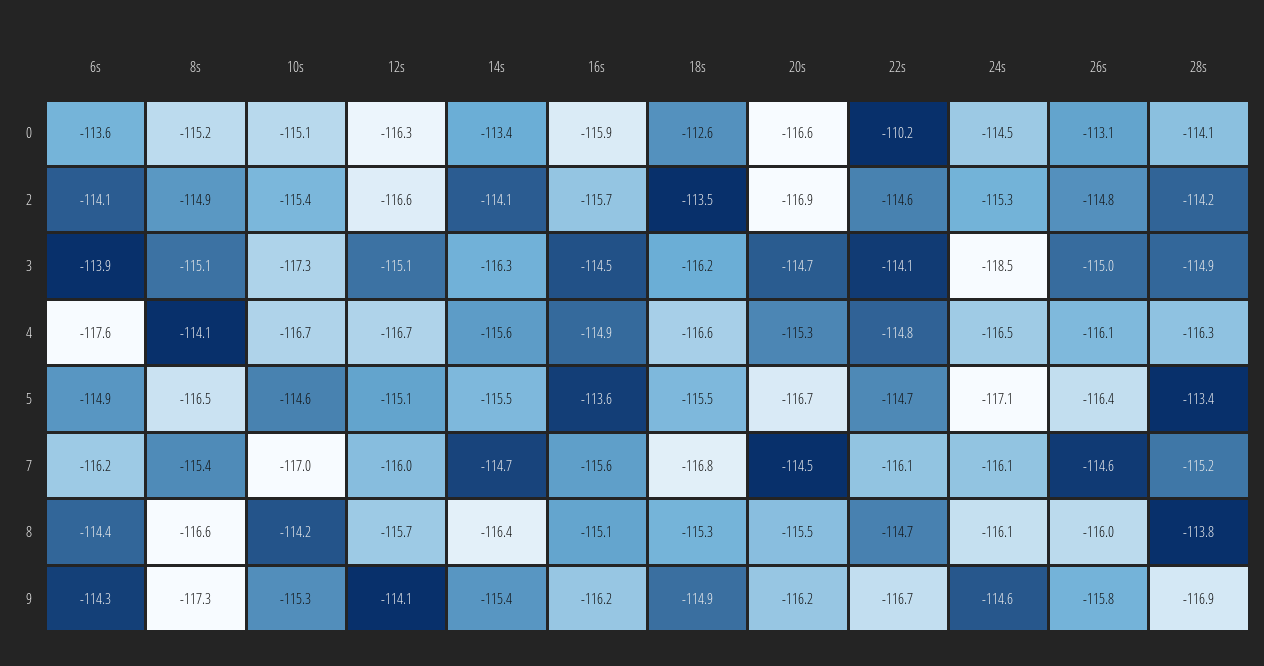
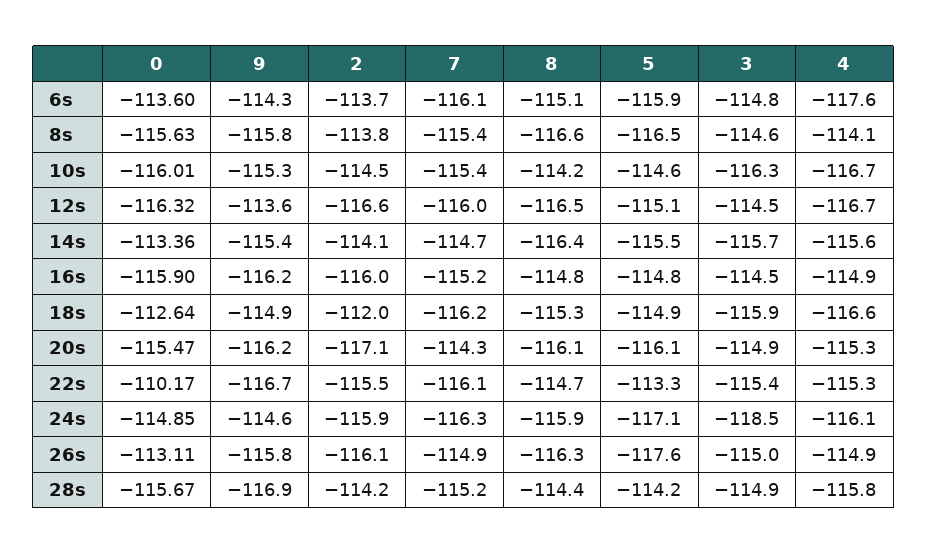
  {
    "6s": {
      "0": -113.6,
-     "2": -114.1,
+     "2": -113.7,
-     "3": -113.9,
+     "3": -114.8,
      "4": -117.6,
-     "5": -114.9,
+     "5": -115.9,
-     "7": -116.2,
+     "7": -116.1,
-     "8": -114.4,
+     "8": -115.1,
      "9": -114.3
    },
    "8s": {
-     "0": -115.2,
+     "0": -115.63,
-     "2": -114.9,
+     "2": -113.8,
-     "3": -115.1,
+     "3": -114.6,
      "4": -114.1,
      "5": -116.5,
      "7": -115.4,
      "8": -116.6,
-     "9": -117.3
+     "9": -115.8
    },
    "10s": {
-     "0": -115.1,
+     "0": -116.01,
-     "2": -115.4,
+     "2": -114.5,
-     "3": -117.3,
+     "3": -116.3,
      "4": -116.7,
      "5": -114.6,
-     "7": -117,
+     "7": -115.4,
      "8": -114.2,
      "9": -115.3
    },
    "12s": {
      "0": -116.32,
      "2": -116.6,
-     "3": -115.1,
+     "3": -114.5,
      "4": -116.7,
      "5": -115.1,
      "7": -116,
-     "8": -115.7,
+     "8": -116.5,
-     "9": -114.1
+     "9": -113.6
    },
    "14s": {
      "0": -113.36,
      "2": -114.1,
-     "3": -116.3,
+     "3": -115.7,
      "4": -115.6,
      "5": -115.5,
      "7": -114.7,
      "8": -116.4,
      "9": -115.4
    },
    "16s": {
      "0": -115.9,
-     "2": -115.7,
+     "2": -116,
      "3": -114.5,
      "4": -114.9,
-     "5": -113.6,
+     "5": -114.8,
-     "7": -115.6,
+     "7": -115.2,
-     "8": -115.1,
+     "8": -114.8,
      "9": -116.2
    },
    "18s": {
      "0": -112.64,
-     "2": -113.5,
+     "2": -112,
-     "3": -116.2,
+     "3": -115.9,
      "4": -116.6,
-     "5": -115.5,
+     "5": -114.9,
-     "7": -116.8,
+     "7": -116.2,
      "8": -115.3,
      "9": -114.9
    },
    "20s": {
-     "0": -116.6,
+     "0": -115.47,
-     "2": -116.9,
+     "2": -117.1,
-     "3": -114.7,
+     "3": -114.9,
      "4": -115.3,
-     "5": -116.7,
+     "5": -116.1,
-     "7": -114.5,
+     "7": -114.3,
-     "8": -115.5,
+     "8": -116.1,
      "9": -116.2
    },
    "22s": {
      "0": -110.17,
-     "2": -114.6,
+     "2": -115.5,
-     "3": -114.1,
+     "3": -115.4,
-     "4": -114.8,
+     "4": -115.3,
-     "5": -114.7,
+     "5": -113.3,
      "7": -116.1,
      "8": -114.7,
      "9": -116.7
    },
    "24s": {
-     "0": -114.5,
+     "0": -114.85,
-     "2": -115.3,
+     "2": -115.9,
      "3": -118.5,
-     "4": -116.5,
+     "4": -116.1,
      "5": -117.1,
-     "7": -116.1,
+     "7": -116.3,
-     "8": -116.1,
+     "8": -115.9,
      "9": -114.6
    },
    "26s": {
      "0": -113.11,
-     "2": -114.8,
+     "2": -116.1,
      "3": -115,
-     "4": -116.1,
+     "4": -114.9,
-     "5": -116.4,
+     "5": -117.6,
-     "7": -114.6,
+     "7": -114.9,
-     "8": -116,
+     "8": -116.3,
      "9": -115.8
    },
    "28s": {
-     "0": -114.1,
+     "0": -115.67,
      "2": -114.2,
      "3": -114.9,
-     "4": -116.3,
+     "4": -115.8,
-     "5": -113.4,
+     "5": -114.2,
      "7": -115.2,
-     "8": -113.8,
+     "8": -114.4,
      "9": -116.9
    }
  }

